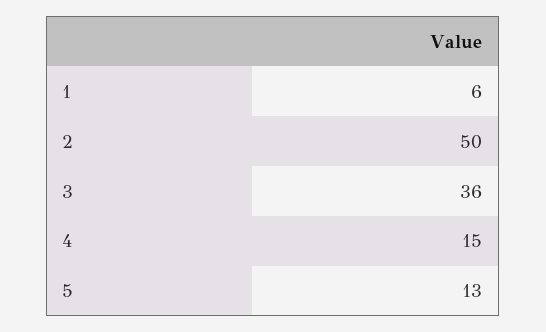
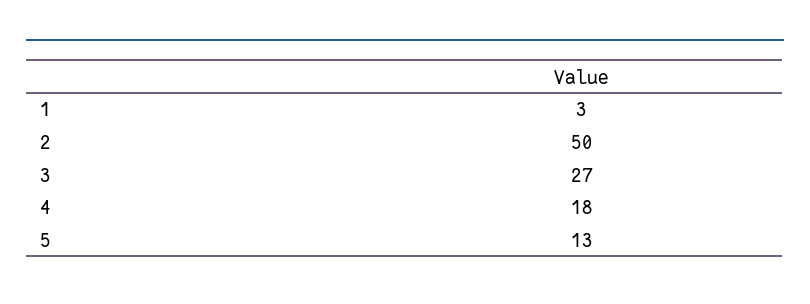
  {
-   "1": 6,
+   "1": 3,
    "2": 50,
-   "3": 36,
+   "3": 27,
-   "4": 15,
+   "4": 18,
    "5": 13
  }

